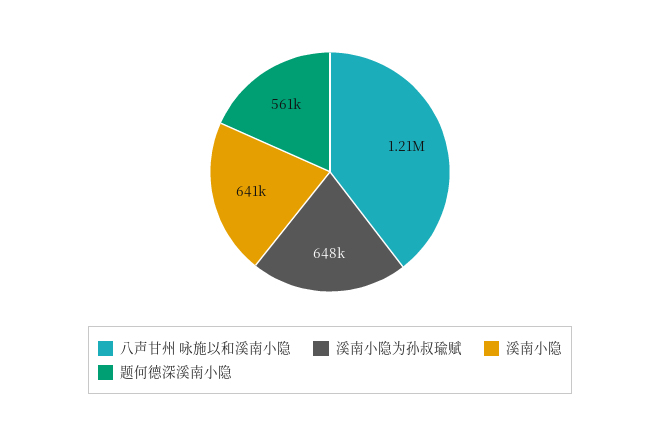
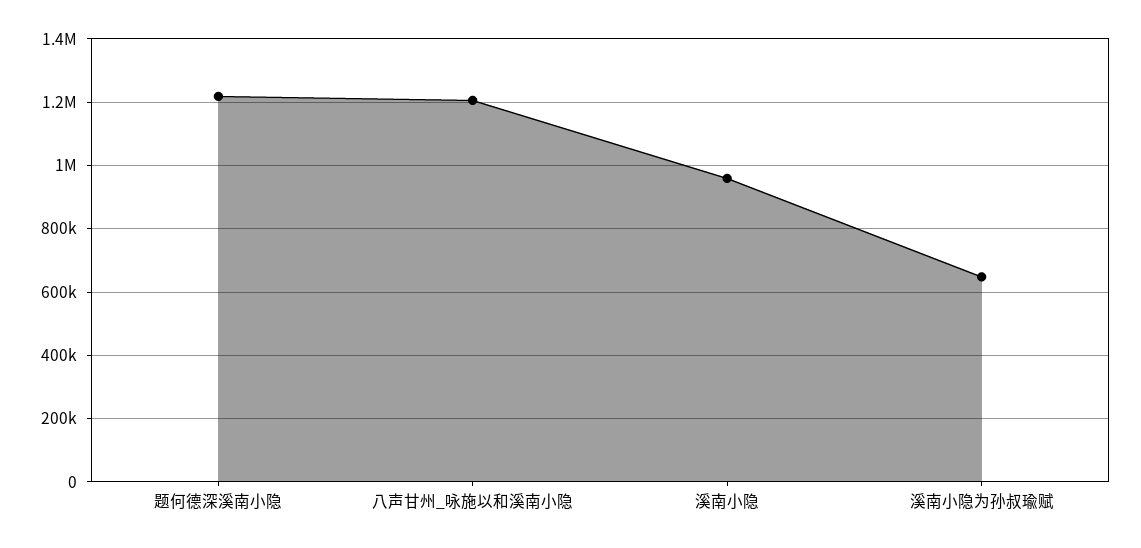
  {
    "八声甘州 咏施以和溪南小隐": 1210000,
    "溪南小隐为孙叔瑜赋": 648000,
-   "溪南小隐": 641000,
+   "溪南小隐": 960000,
-   "题何德深溪南小隐": 561000
+   "题何德深溪南小隐": 1220000
  }

